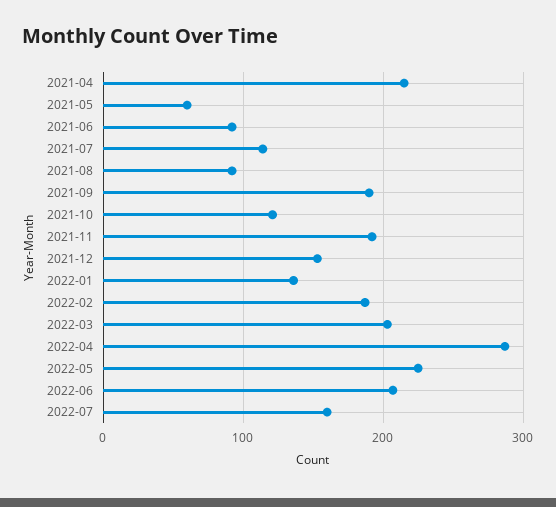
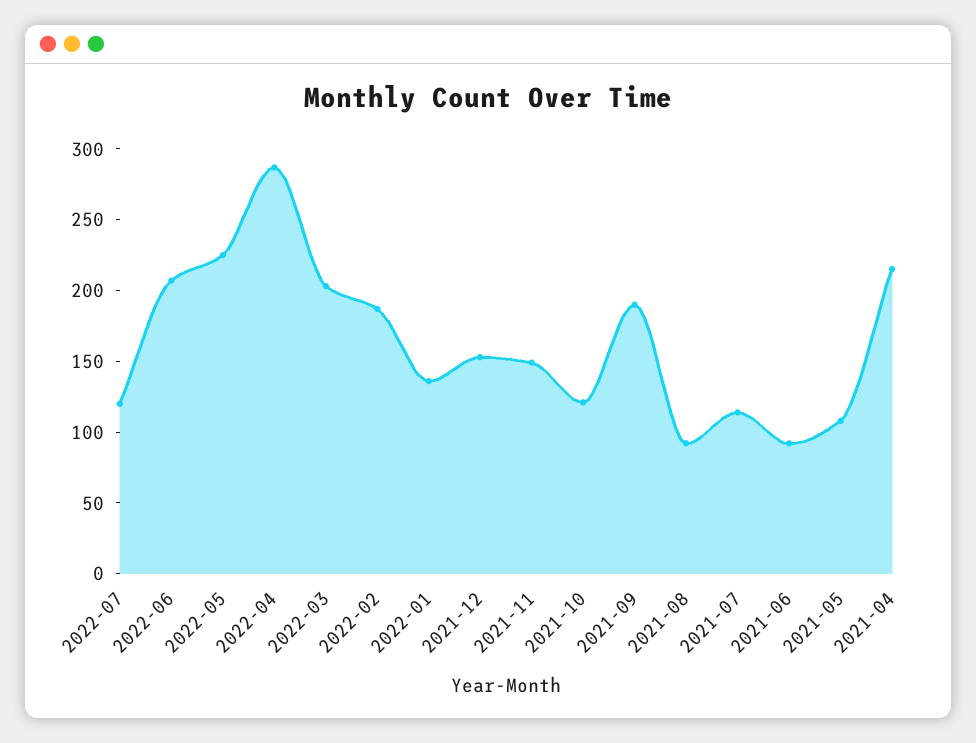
  {
    "2021-04": 220,
-   "2021-05": 60,
+   "2021-05": 110,
    "2021-06": 90,
    "2021-07": 110,
    "2021-08": 90,
    "2021-09": 190,
    "2021-10": 120,
-   "2021-11": 190,
+   "2021-11": 150,
    "2021-12": 150,
    "2022-01": 140,
    "2022-02": 190,
    "2022-03": 200,
    "2022-04": 290,
    "2022-05": 230,
    "2022-06": 210,
-   "2022-07": 160
+   "2022-07": 120
  }

